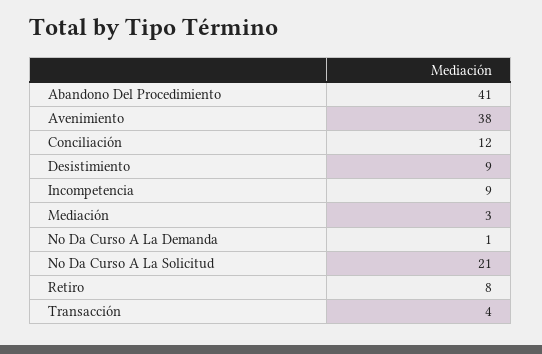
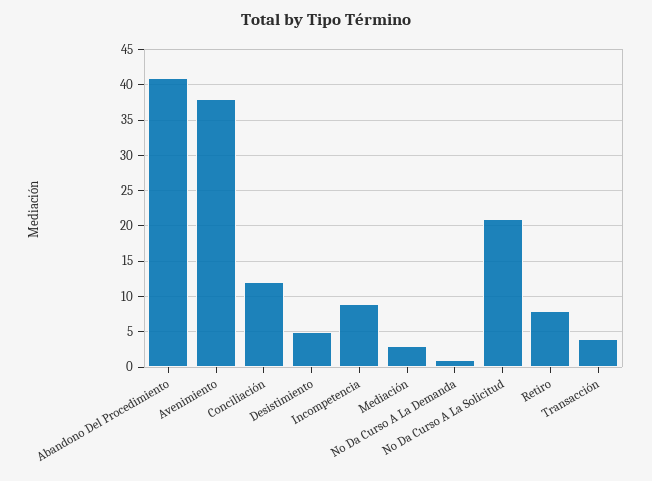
  {
    "Abandono Del Procedimiento": 41,
    "Avenimiento": 38,
    "Conciliación": 12,
-   "Desistimiento": 9,
+   "Desistimiento": 5,
    "Incompetencia": 9,
    "Mediación": 3,
    "No Da Curso A La Demanda": 1,
    "No Da Curso A La Solicitud": 21,
    "Retiro": 8,
    "Transacción": 4
  }

